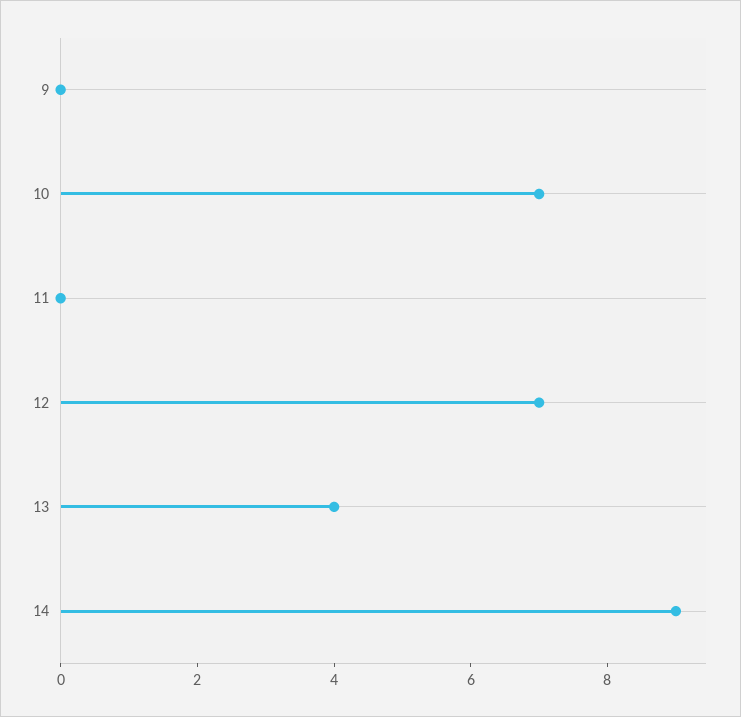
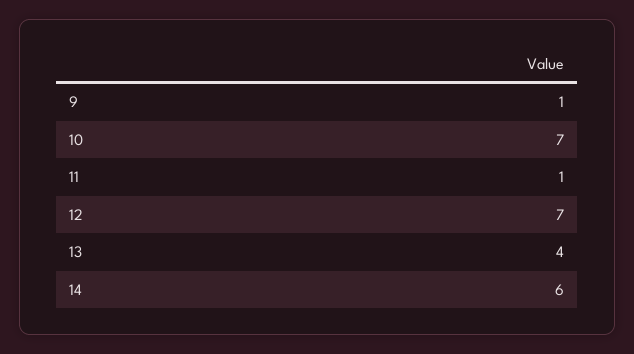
  {
-   "9": 0,
+   "9": 1,
    "10": 7,
-   "11": 0,
+   "11": 1,
    "12": 7,
    "13": 4,
-   "14": 9
+   "14": 6
  }

